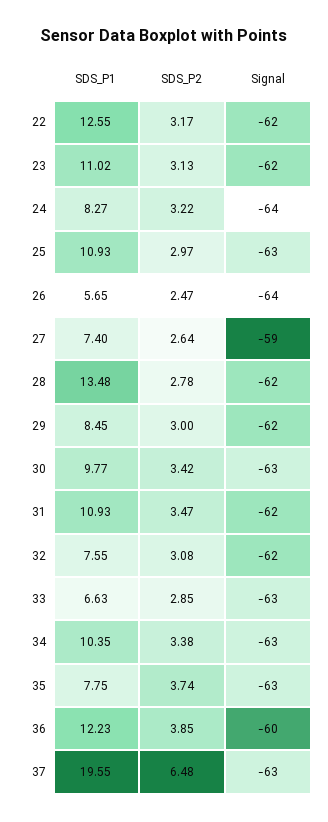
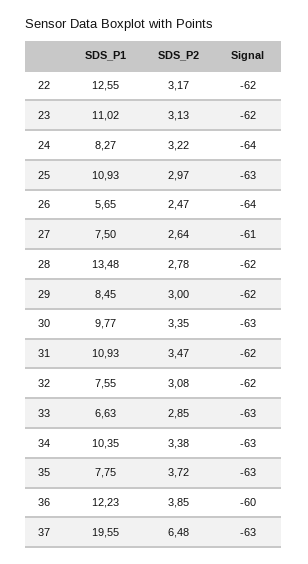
  {
    "SDS_P1": {
      "22": 12.55,
      "23": 11.02,
      "24": 8.27,
      "25": 10.93,
      "26": 5.65,
-     "27": 7.4,
+     "27": 7.5,
      "28": 13.48,
      "29": 8.45,
      "30": 9.77,
      "31": 10.93,
      "32": 7.55,
      "33": 6.63,
      "34": 10.35,
      "35": 7.75,
      "36": 12.23,
      "37": 19.55
    },
    "SDS_P2": {
      "22": 3.17,
      "23": 3.13,
      "24": 3.22,
      "25": 2.97,
      "26": 2.47,
      "27": 2.64,
      "28": 2.78,
      "29": 3,
-     "30": 3.42,
+     "30": 3.35,
      "31": 3.47,
      "32": 3.08,
      "33": 2.85,
      "34": 3.38,
-     "35": 3.74,
+     "35": 3.72,
      "36": 3.85,
      "37": 6.48
    },
    "Signal": {
      "22": -62,
      "23": -62,
      "24": -64,
      "25": -63,
      "26": -64,
-     "27": -59,
+     "27": -61,
      "28": -62,
      "29": -62,
      "30": -63,
      "31": -62,
      "32": -62,
      "33": -63,
      "34": -63,
      "35": -63,
      "36": -60,
      "37": -63
    }
  }

